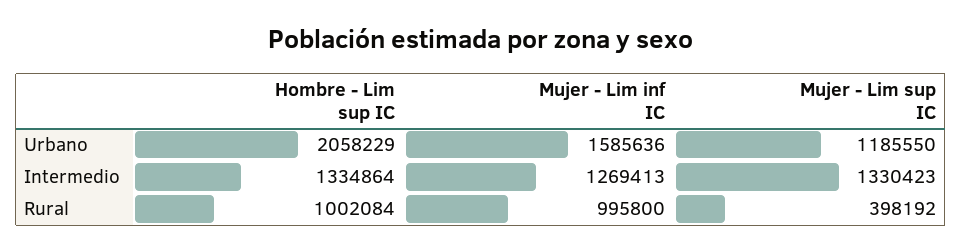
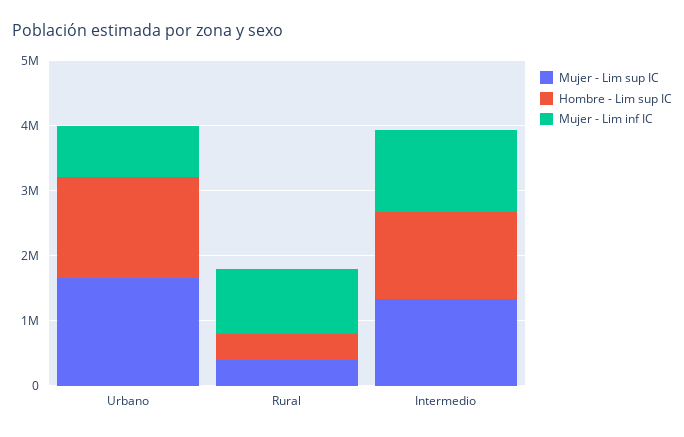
  {
    "Hombre - Lim sup IC": {
-     "Urbano": 2058229,
+     "Urbano": 1600000,
      "Intermedio": 1334864,
-     "Rural": 1002084
+     "Rural": 400000
    },
    "Mujer - Lim inf IC": {
-     "Urbano": 1585636,
+     "Urbano": 800000,
      "Intermedio": 1269413,
      "Rural": 995800
    },
    "Mujer - Lim sup IC": {
-     "Urbano": 1185550,
+     "Urbano": 1600000,
      "Intermedio": 1330423,
      "Rural": 398192
    }
  }

